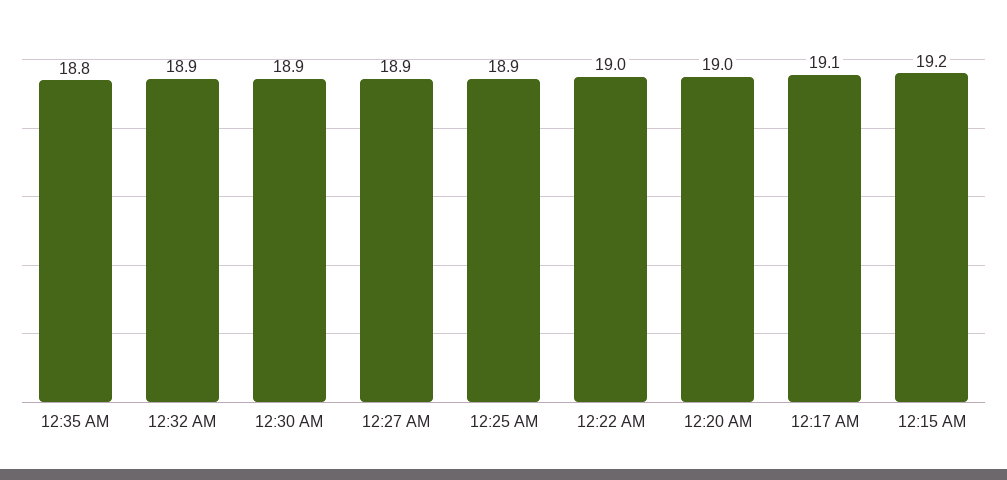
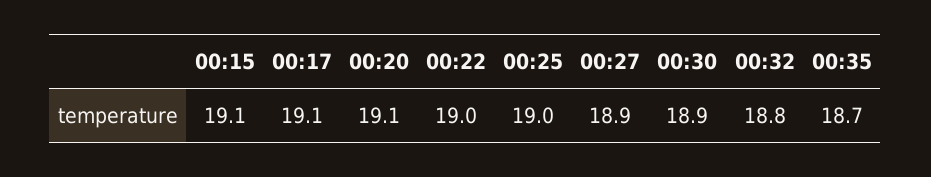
  {
-   "12:35 AM": 18.8,
+   "12:35 AM": 18.7,
-   "12:32 AM": 18.9,
+   "12:32 AM": 18.8,
    "12:30 AM": 18.9,
    "12:27 AM": 18.9,
-   "12:25 AM": 18.9,
+   "12:25 AM": 19,
    "12:22 AM": 19,
-   "12:20 AM": 19,
+   "12:20 AM": 19.1,
    "12:17 AM": 19.1,
-   "12:15 AM": 19.2
+   "12:15 AM": 19.1
  }

